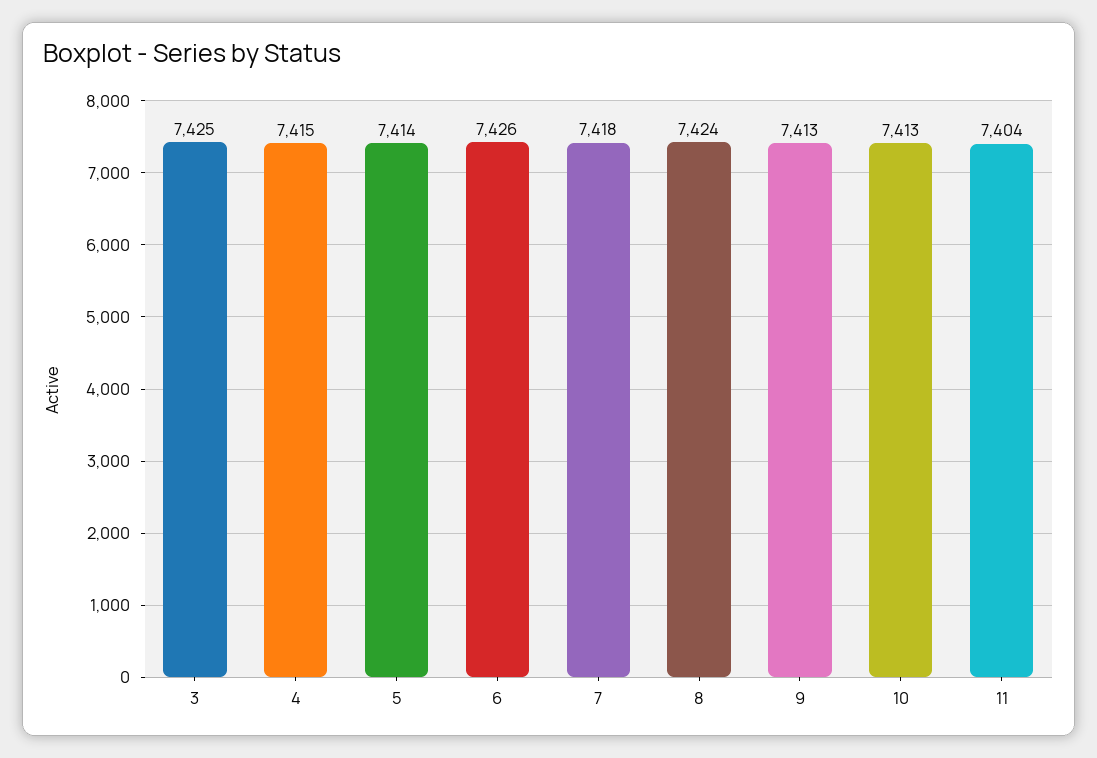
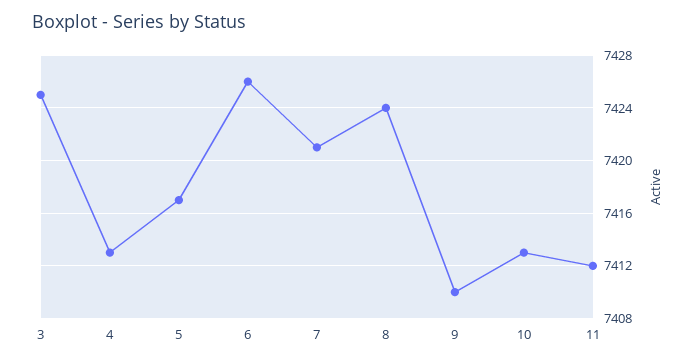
  {
    "3": 7425,
-   "4": 7415,
+   "4": 7413,
-   "5": 7414,
+   "5": 7417,
    "6": 7426,
-   "7": 7418,
+   "7": 7421,
    "8": 7424,
-   "9": 7413,
+   "9": 7410,
    "10": 7413,
-   "11": 7404
+   "11": 7412
  }

